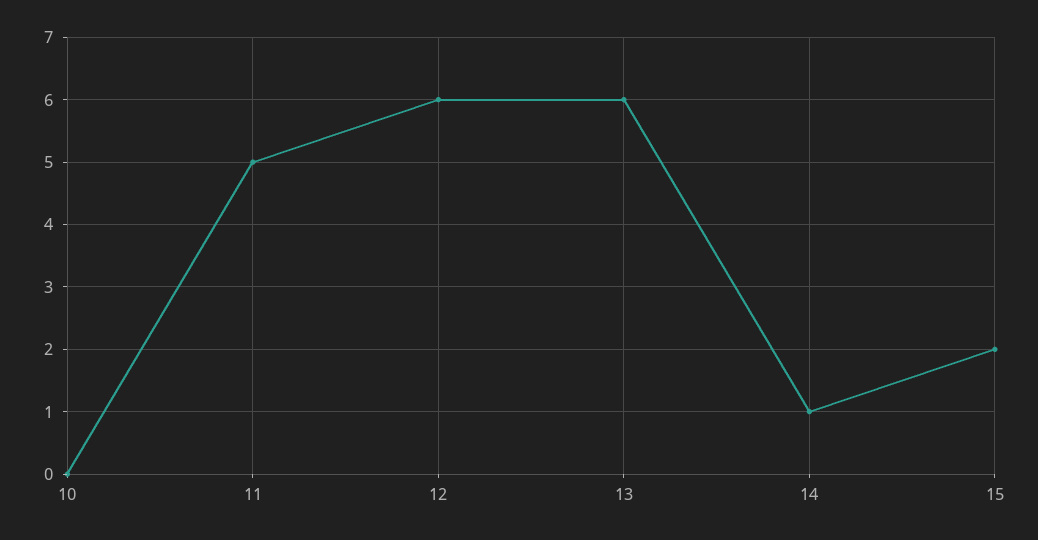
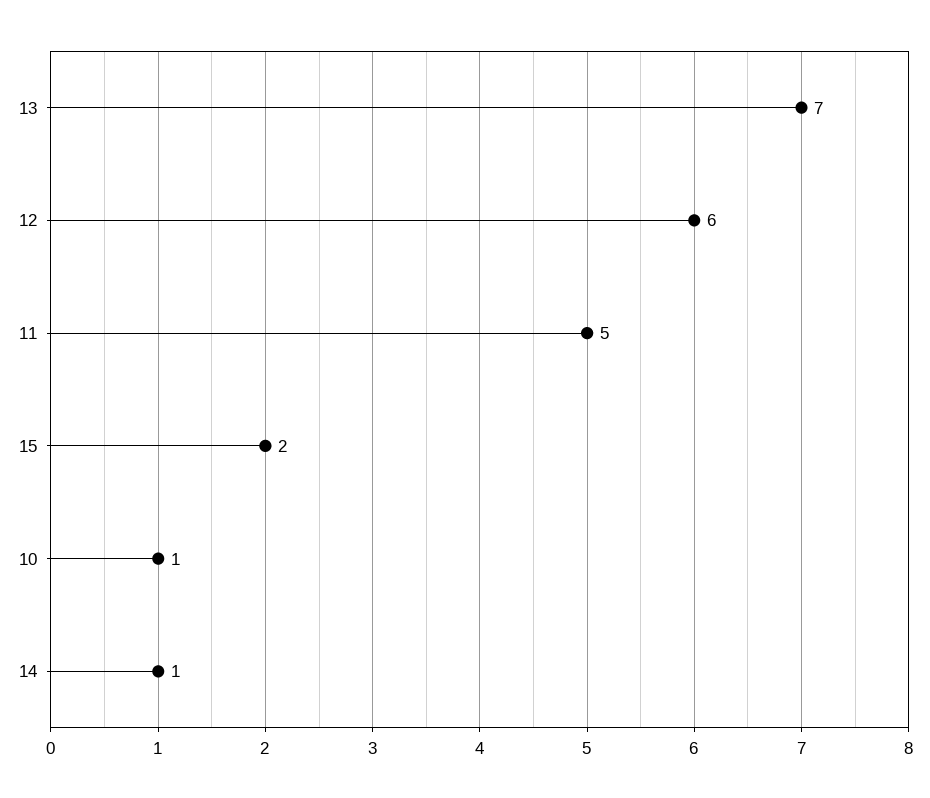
  {
-   "10": 0,
+   "10": 1,
    "11": 5,
    "12": 6,
-   "13": 6,
+   "13": 7,
    "14": 1,
    "15": 2
  }

